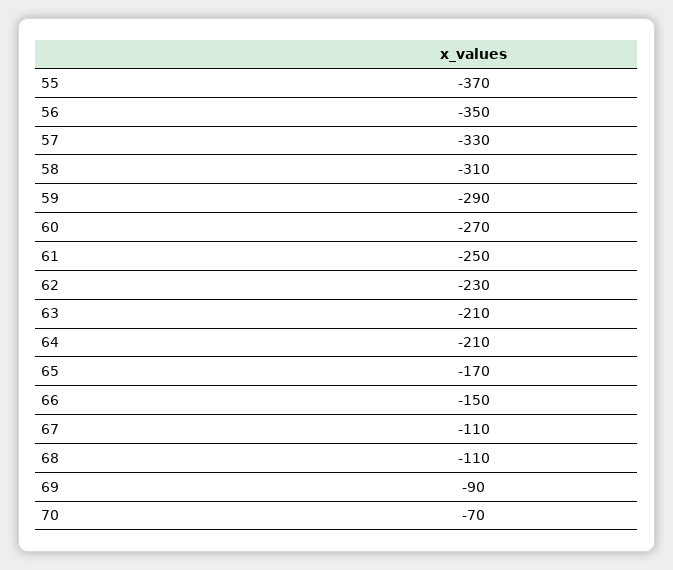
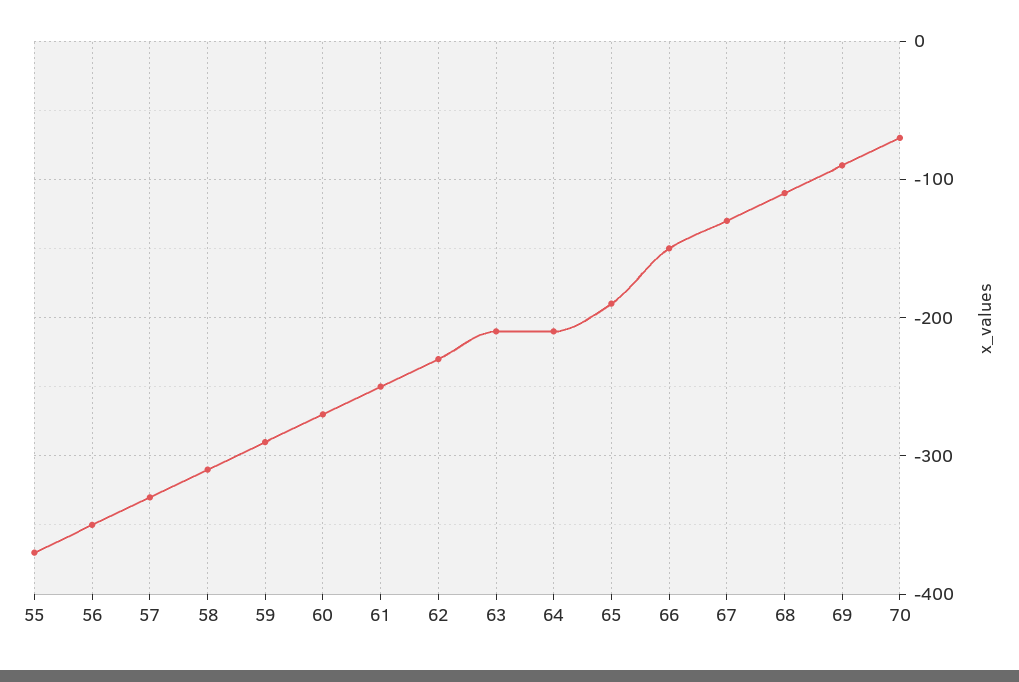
  {
    "55": -370,
    "56": -350,
    "57": -330,
    "58": -310,
    "59": -290,
    "60": -270,
    "61": -250,
    "62": -230,
    "63": -210,
    "64": -210,
-   "65": -170,
+   "65": -190,
    "66": -150,
-   "67": -110,
+   "67": -130,
    "68": -110,
    "69": -90,
    "70": -70
  }

